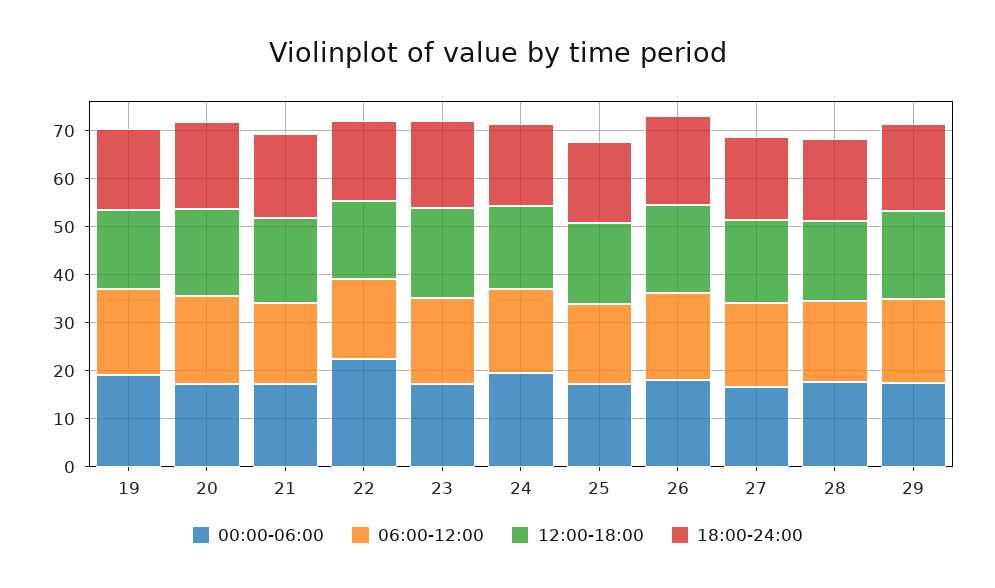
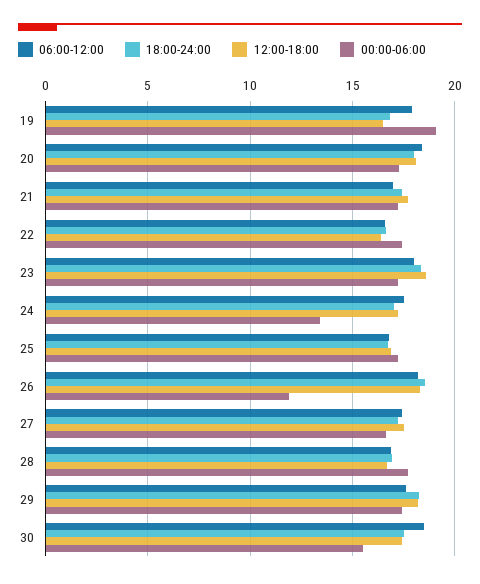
  {
    "00:00-06:00": {
      "19": 19,
      "20": 17.5,
      "21": 17,
-     "22": 22,
+     "22": 17.5,
      "23": 17,
-     "24": 20,
+     "24": 13.5,
      "25": 17,
-     "26": 18,
+     "26": 12,
      "27": 16.5,
      "28": 17.5,
-     "29": 17.5
+     "29": 17.5,
+     "30": 15.5
    },
    "06:00-12:00": {
      "19": 18,
      "20": 18.5,
      "21": 17,
      "22": 16.5,
      "23": 18,
      "24": 17.5,
      "25": 17,
      "26": 18,
      "27": 17.5,
      "28": 17,
-     "29": 17.5
+     "29": 17.5,
+     "30": 18.5
    },
    "12:00-18:00": {
      "19": 16.5,
      "20": 18,
      "21": 17.5,
      "22": 16.5,
      "23": 18.5,
      "24": 17,
      "25": 17,
      "26": 18.5,
      "27": 17.5,
      "28": 16.5,
-     "29": 18
+     "29": 18,
+     "30": 17.5
    },
    "18:00-24:00": {
      "19": 17,
      "20": 18,
      "21": 17.5,
      "22": 16.5,
      "23": 18.5,
      "24": 17,
      "25": 16.5,
      "26": 18.5,
      "27": 17,
      "28": 17,
-     "29": 18
+     "29": 18,
+     "30": 17.5
    }
  }

